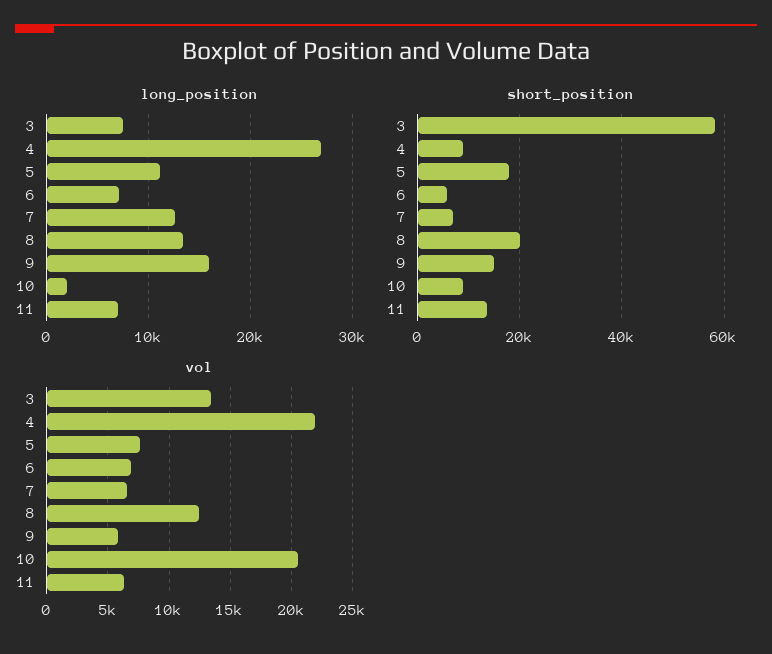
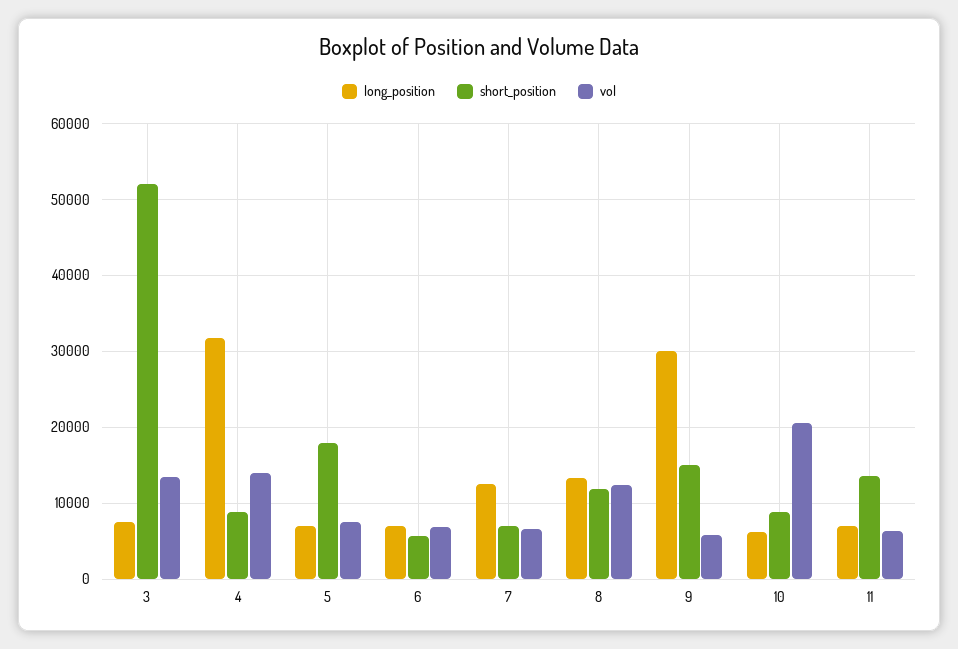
  {
    "long_position": {
      "3": 8000,
-     "4": 27000,
+     "4": 32000,
-     "5": 11000,
+     "5": 7000,
      "6": 7000,
      "7": 13000,
      "8": 13000,
-     "9": 16000,
+     "9": 30000,
-     "10": 2000,
+     "10": 6000,
      "11": 7000
    },
    "short_position": {
-     "3": 58000,
+     "3": 52000,
      "4": 9000,
      "5": 18000,
      "6": 6000,
      "7": 7000,
-     "8": 20000,
+     "8": 12000,
      "9": 15000,
      "10": 9000,
      "11": 14000
    },
    "vol": {
      "3": 13500,
-     "4": 22000,
+     "4": 14000,
      "5": 7500,
      "6": 7000,
      "7": 6500,
      "8": 12500,
      "9": 6000,
      "10": 20500,
      "11": 6500
    }
  }

